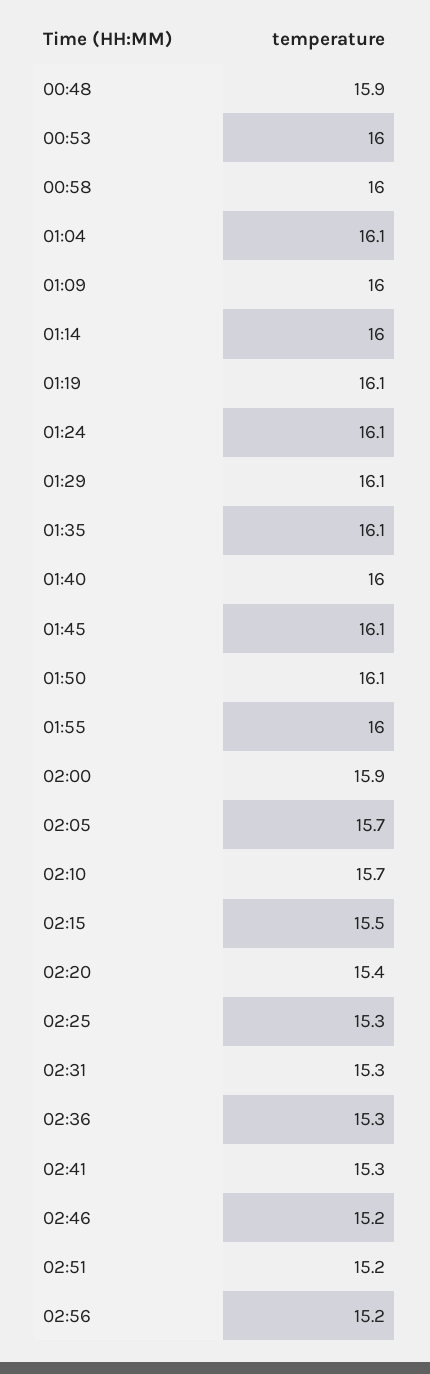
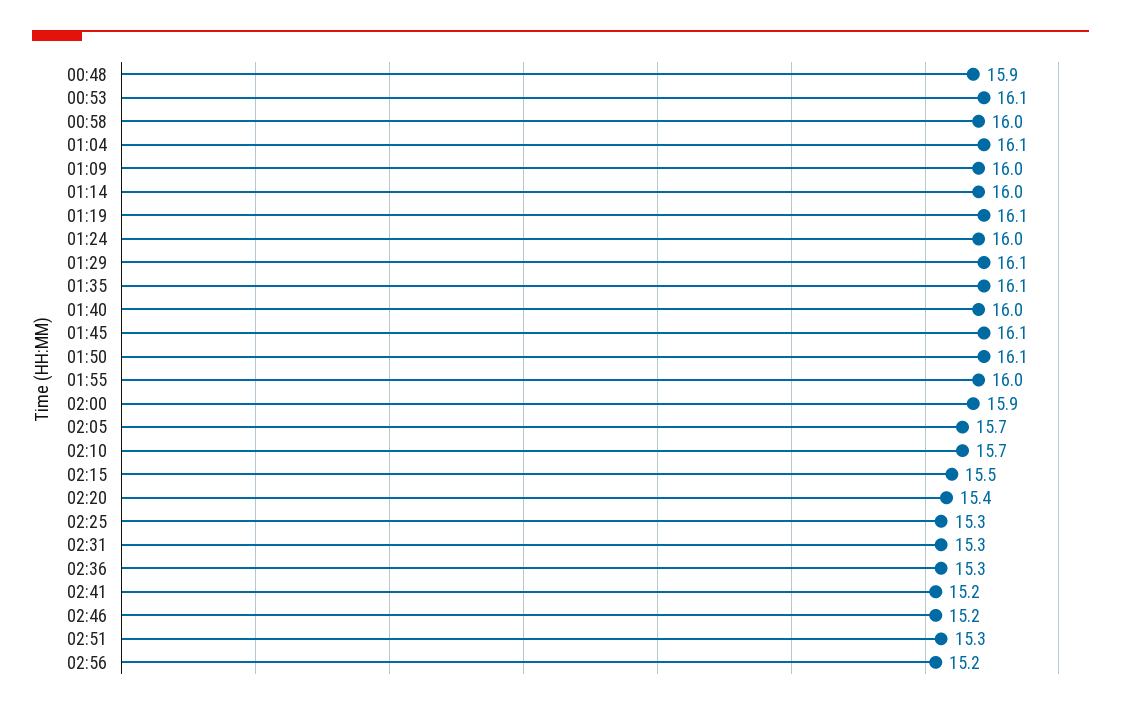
  {
    "00:48": 15.9,
-   "00:53": 16,
+   "00:53": 16.1,
    "00:58": 16,
    "01:04": 16.1,
    "01:09": 16,
    "01:14": 16,
    "01:19": 16.1,
-   "01:24": 16.1,
+   "01:24": 16,
    "01:29": 16.1,
    "01:35": 16.1,
    "01:40": 16,
    "01:45": 16.1,
    "01:50": 16.1,
    "01:55": 16,
    "02:00": 15.9,
    "02:05": 15.7,
    "02:10": 15.7,
    "02:15": 15.5,
    "02:20": 15.4,
    "02:25": 15.3,
    "02:31": 15.3,
    "02:36": 15.3,
-   "02:41": 15.3,
+   "02:41": 15.2,
    "02:46": 15.2,
-   "02:51": 15.2,
+   "02:51": 15.3,
    "02:56": 15.2
  }

